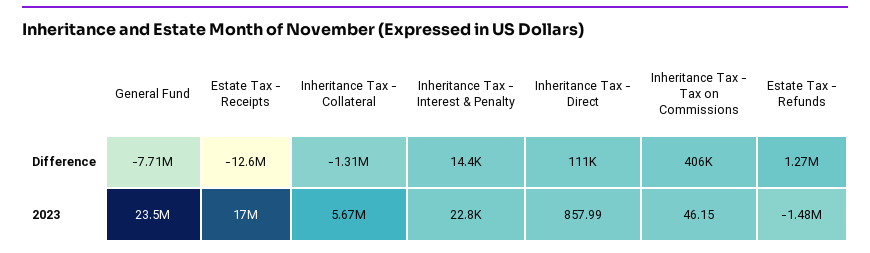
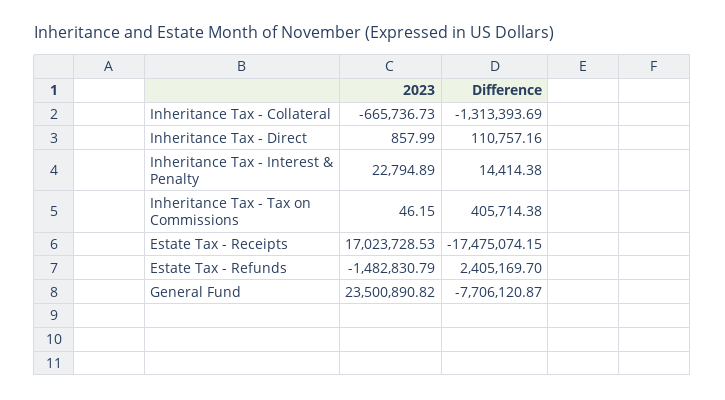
  {
    "General Fund": {
      "Difference": -7706120.87,
      "2023": 23500890.82
    },
    "Estate Tax - Receipts": {
-     "Difference": -12600000,
+     "Difference": -17475074.15,
      "2023": 17023728.53
    },
    "Inheritance Tax - Collateral": {
      "Difference": -1313393.69,
-     "2023": 5670000
+     "2023": -665736.73
    },
    "Inheritance Tax - Interest & Penalty": {
      "Difference": 14414.38,
      "2023": 22794.89
    },
    "Inheritance Tax - Direct": {
      "Difference": 110757.16,
      "2023": 857.99
    },
    "Inheritance Tax - Tax on Commissions": {
      "Difference": 405714.38,
      "2023": 46.15
    },
    "Estate Tax - Refunds": {
-     "Difference": 1270000,
+     "Difference": 2405169.7,
      "2023": -1482830.79
    }
  }

